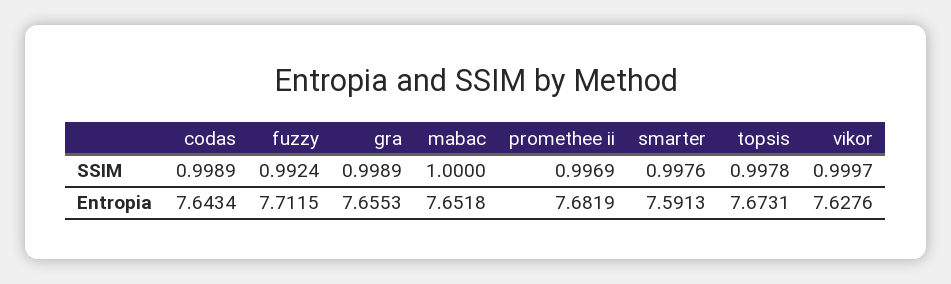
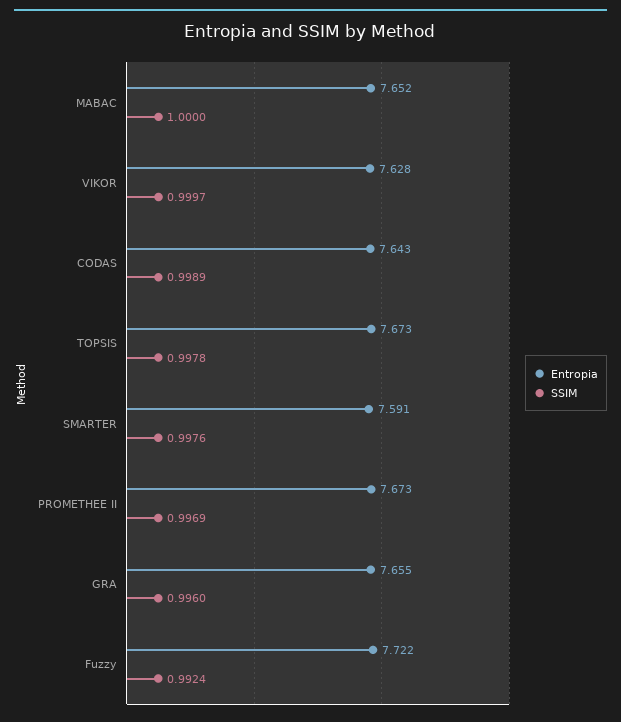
  {
    "SSIM": {
      "codas": 0.9989,
      "fuzzy": 0.9924,
-     "gra": 0.9989,
+     "gra": 0.996,
      "mabac": 1,
      "promethee ii": 0.9969,
      "smarter": 0.9976,
      "topsis": 0.9978,
      "vikor": 0.9997
    },
    "Entropia": {
      "codas": 7.6434,
-     "fuzzy": 7.7115,
+     "fuzzy": 7.722,
      "gra": 7.6553,
      "mabac": 7.6518,
-     "promethee ii": 7.6819,
+     "promethee ii": 7.673,
      "smarter": 7.5913,
      "topsis": 7.6731,
      "vikor": 7.6276
    }
  }

